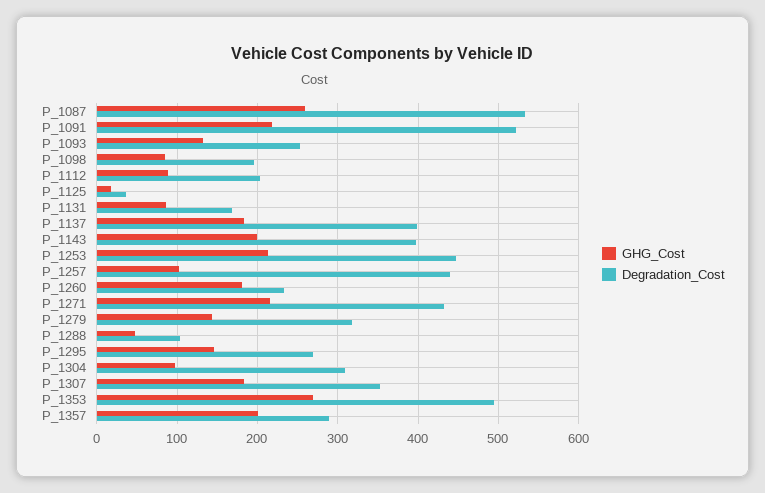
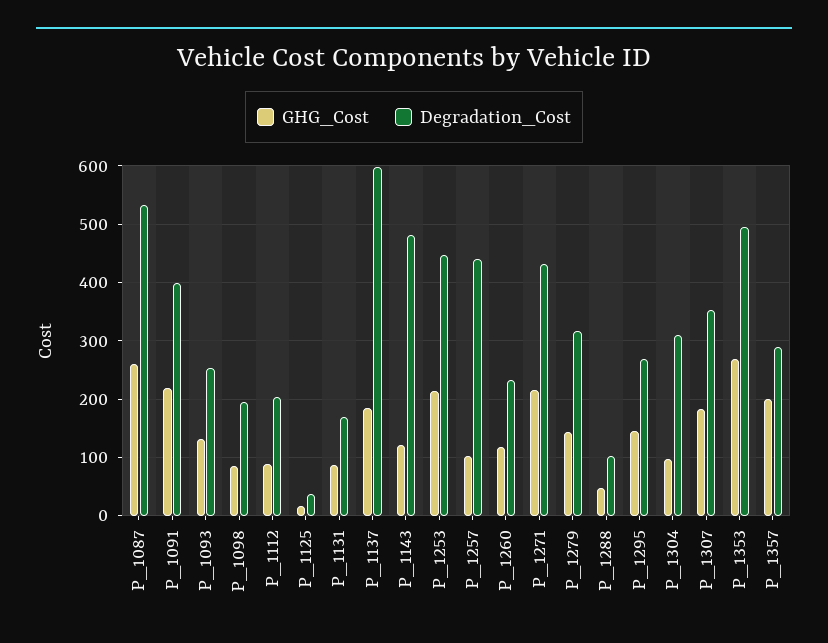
  {
    "GHG_Cost": {
      "P_1087": 260,
      "P_1091": 220,
      "P_1093": 130,
      "P_1098": 90,
      "P_1112": 90,
      "P_1125": 20,
      "P_1131": 90,
      "P_1137": 180,
-     "P_1143": 200,
+     "P_1143": 120,
      "P_1253": 210,
      "P_1257": 100,
-     "P_1260": 180,
+     "P_1260": 120,
      "P_1271": 220,
      "P_1279": 140,
      "P_1288": 50,
      "P_1295": 150,
      "P_1304": 100,
      "P_1307": 180,
      "P_1353": 270,
      "P_1357": 200
    },
    "Degradation_Cost": {
      "P_1087": 530,
-     "P_1091": 520,
+     "P_1091": 400,
      "P_1093": 250,
      "P_1098": 200,
      "P_1112": 200,
      "P_1125": 40,
      "P_1131": 170,
-     "P_1137": 400,
+     "P_1137": 600,
-     "P_1143": 400,
+     "P_1143": 480,
      "P_1253": 450,
      "P_1257": 440,
      "P_1260": 230,
      "P_1271": 430,
      "P_1279": 320,
      "P_1288": 100,
      "P_1295": 270,
      "P_1304": 310,
      "P_1307": 350,
      "P_1353": 500,
      "P_1357": 290
    }
  }

